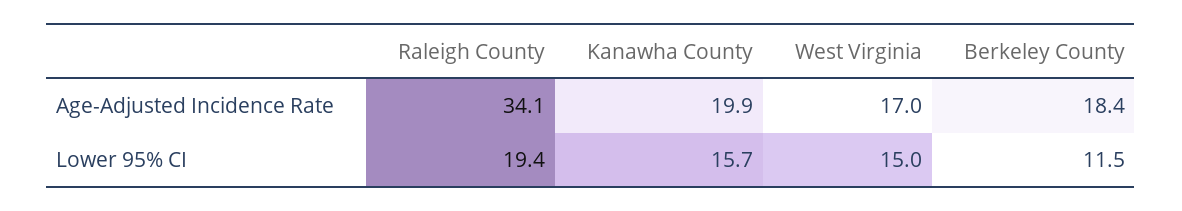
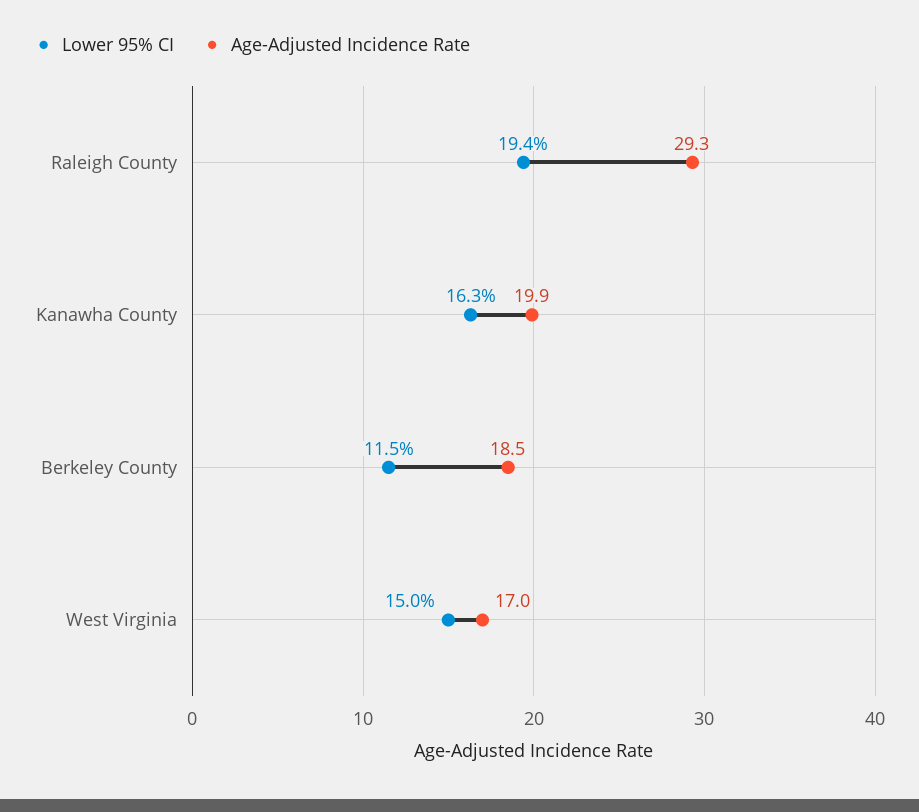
  {
    "Age-Adjusted Incidence Rate": {
-     "Raleigh County": 34.1,
+     "Raleigh County": 29.3,
      "Kanawha County": 19.9,
      "West Virginia": 17,
-     "Berkeley County": 18.4
+     "Berkeley County": 18.5
    },
    "Lower 95% CI": {
      "Raleigh County": 19.4,
-     "Kanawha County": 15.7,
+     "Kanawha County": 16.3,
      "West Virginia": 15,
      "Berkeley County": 11.5
    }
  }

